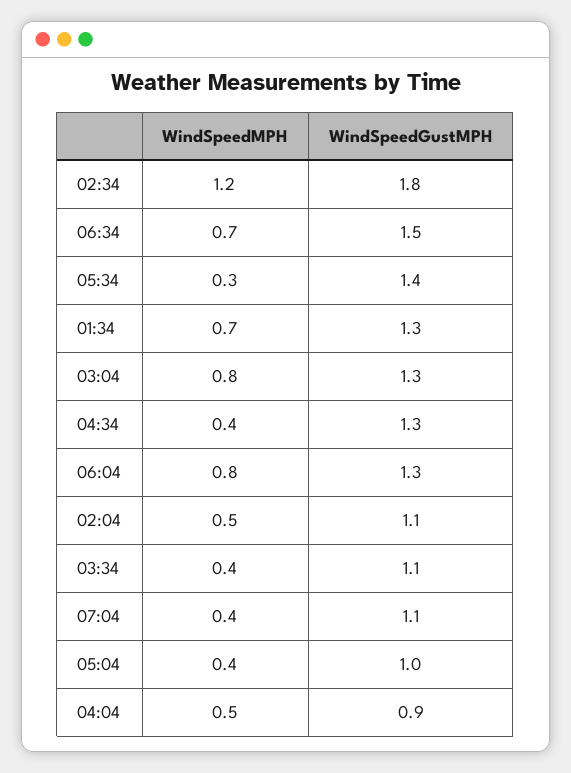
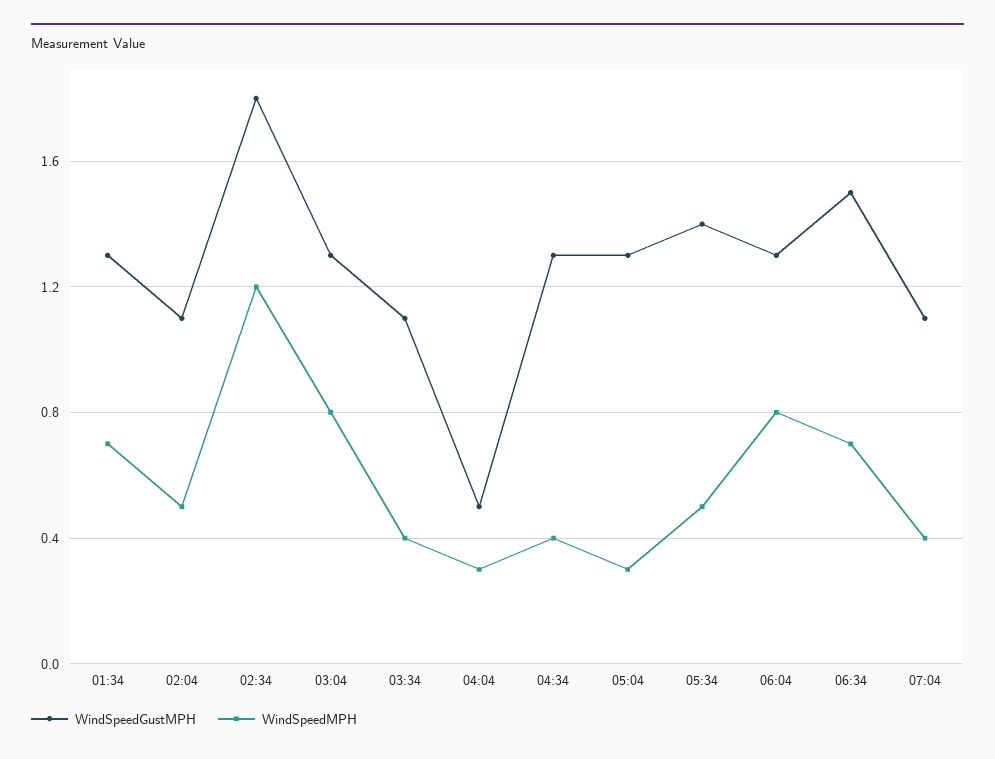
  {
    "WindSpeedMPH": {
      "02:34": 1.2,
      "06:34": 0.7,
-     "05:34": 0.3,
+     "05:34": 0.5,
      "01:34": 0.7,
      "03:04": 0.8,
      "04:34": 0.4,
      "06:04": 0.8,
      "02:04": 0.5,
      "03:34": 0.4,
      "07:04": 0.4,
-     "05:04": 0.4,
+     "05:04": 0.3,
-     "04:04": 0.5
+     "04:04": 0.3
    },
    "WindSpeedGustMPH": {
      "02:34": 1.8,
      "06:34": 1.5,
      "05:34": 1.4,
      "01:34": 1.3,
      "03:04": 1.3,
      "04:34": 1.3,
      "06:04": 1.3,
      "02:04": 1.1,
      "03:34": 1.1,
      "07:04": 1.1,
-     "05:04": 1,
+     "05:04": 1.3,
-     "04:04": 0.9
+     "04:04": 0.5
    }
  }

